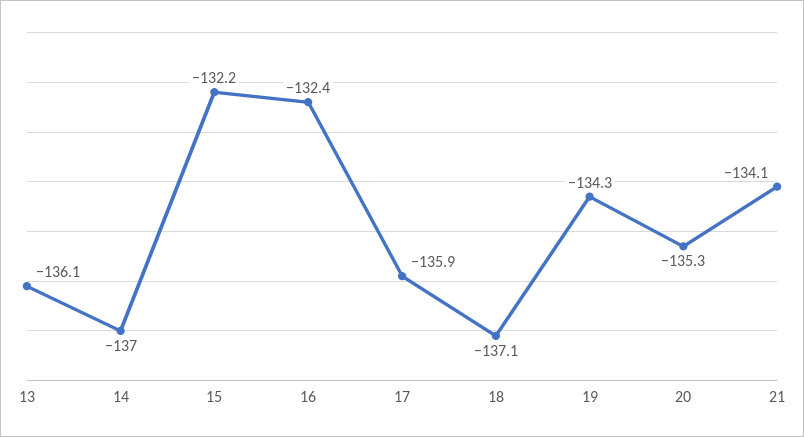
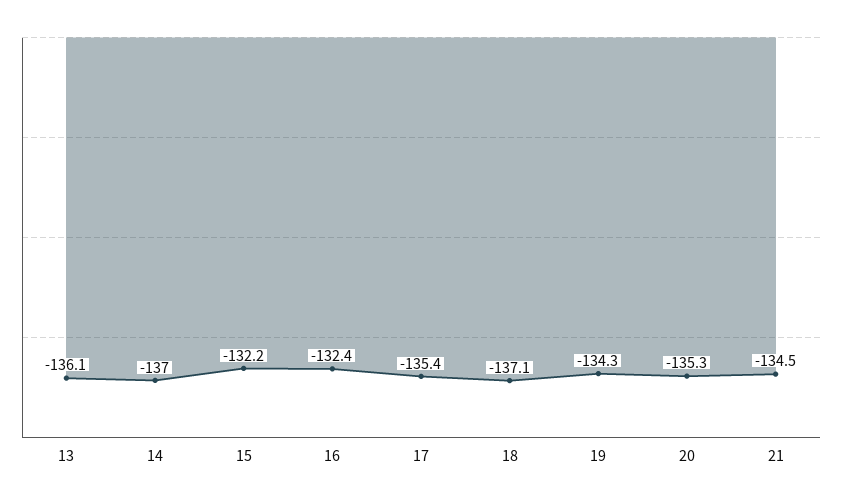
  {
    "13": -136.1,
    "14": -137,
    "15": -132.2,
    "16": -132.4,
-   "17": -135.9,
+   "17": -135.4,
    "18": -137.1,
    "19": -134.3,
    "20": -135.3,
-   "21": -134.1
+   "21": -134.5
  }

